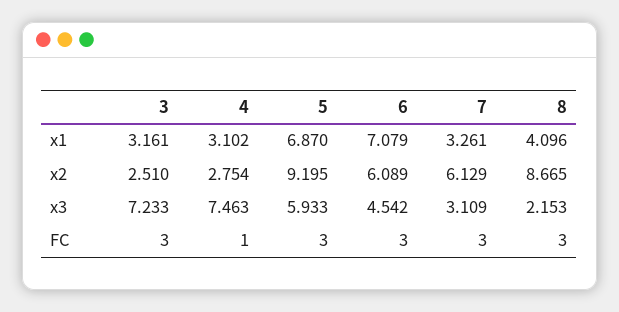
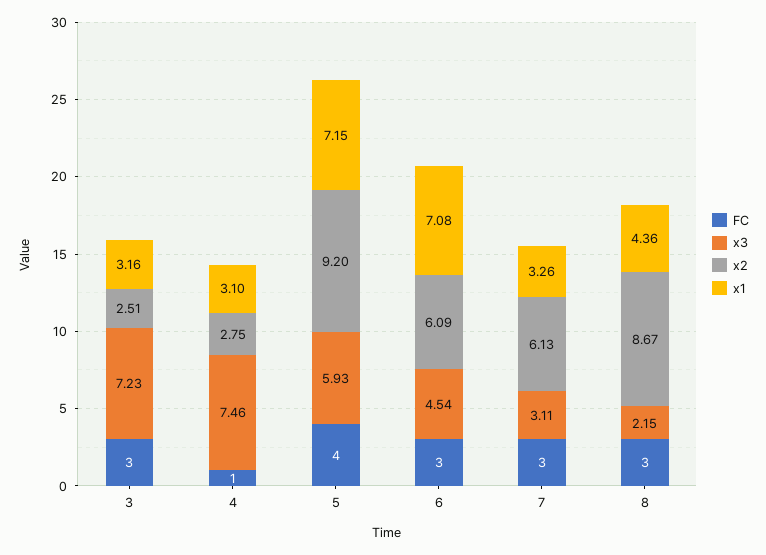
  {
    "x1": {
      "3": 3.161,
      "4": 3.102,
-     "5": 6.87,
+     "5": 7.15,
      "6": 7.079,
      "7": 3.261,
-     "8": 4.096
+     "8": 4.36
    },
    "x2": {
      "3": 2.51,
      "4": 2.754,
      "5": 9.195,
      "6": 6.089,
      "7": 6.129,
      "8": 8.665
    },
    "x3": {
      "3": 7.233,
      "4": 7.463,
      "5": 5.933,
      "6": 4.542,
      "7": 3.109,
      "8": 2.153
    },
    "FC": {
      "3": 3,
      "4": 1,
-     "5": 3,
+     "5": 4,
      "6": 3,
      "7": 3,
      "8": 3
    }
  }

